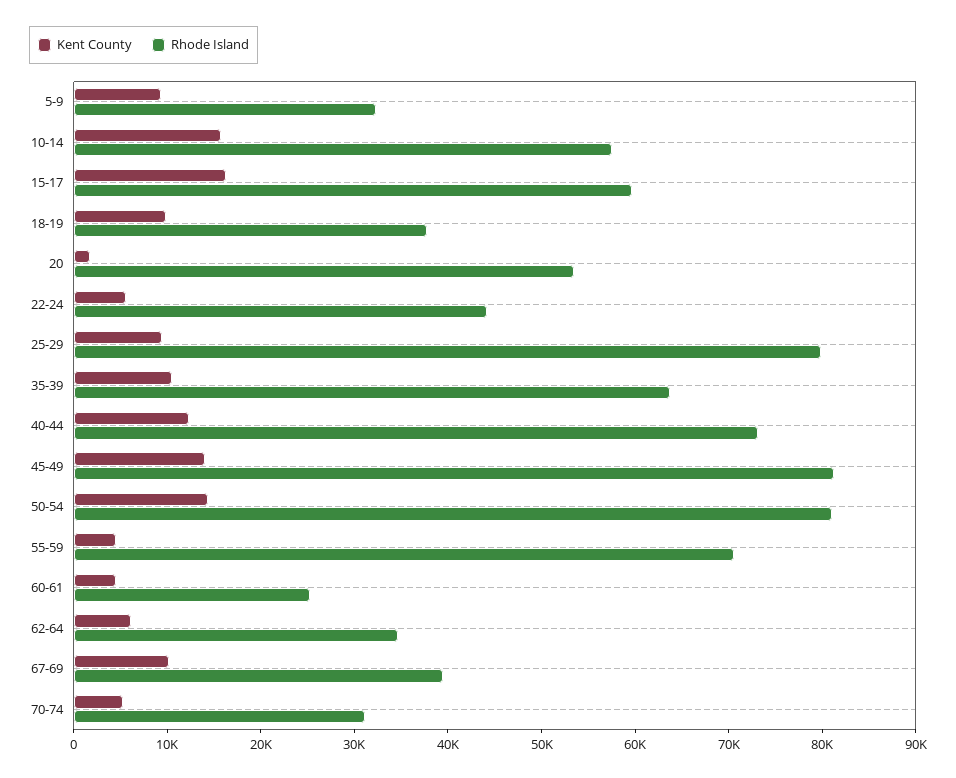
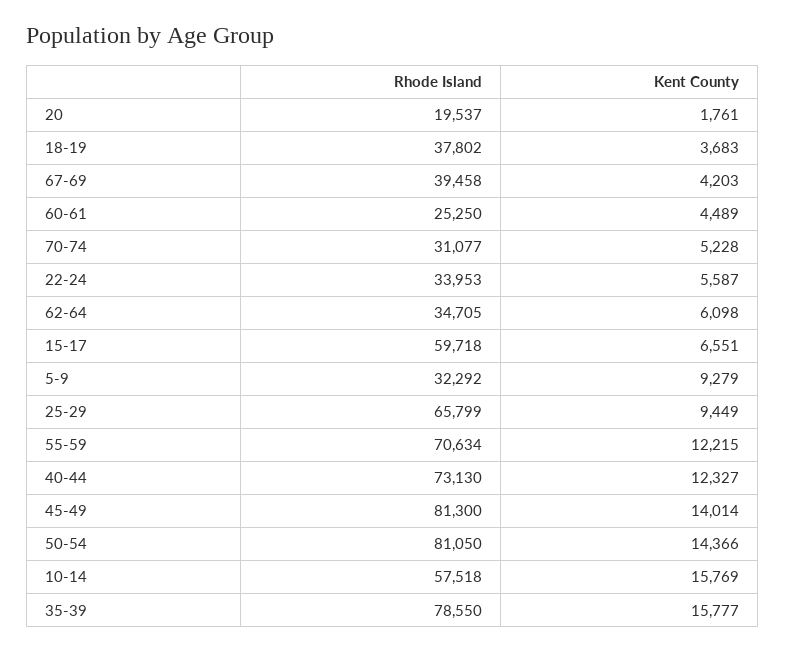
  {
    "Kent County": {
      "5-9": 9279,
      "10-14": 15769,
-     "15-17": 16000,
+     "15-17": 6551,
-     "18-19": 10000,
+     "18-19": 3683,
      "20": 1761,
      "22-24": 5587,
      "25-29": 9449,
-     "35-39": 10000,
+     "35-39": 15777,
      "40-44": 12327,
      "45-49": 14014,
      "50-54": 14366,
-     "55-59": 4000,
+     "55-59": 12215,
      "60-61": 4489,
      "62-64": 6098,
-     "67-69": 10000,
+     "67-69": 4203,
      "70-74": 5228
    },
    "Rhode Island": {
      "5-9": 32292,
      "10-14": 57518,
      "15-17": 59718,
      "18-19": 37802,
-     "20": 54000,
+     "20": 19537,
-     "22-24": 44000,
+     "22-24": 33953,
-     "25-29": 80000,
+     "25-29": 65799,
-     "35-39": 64000,
+     "35-39": 78550,
      "40-44": 73130,
      "45-49": 81300,
      "50-54": 81050,
      "55-59": 70634,
      "60-61": 25250,
      "62-64": 34705,
      "67-69": 39458,
      "70-74": 31077
    }
  }

